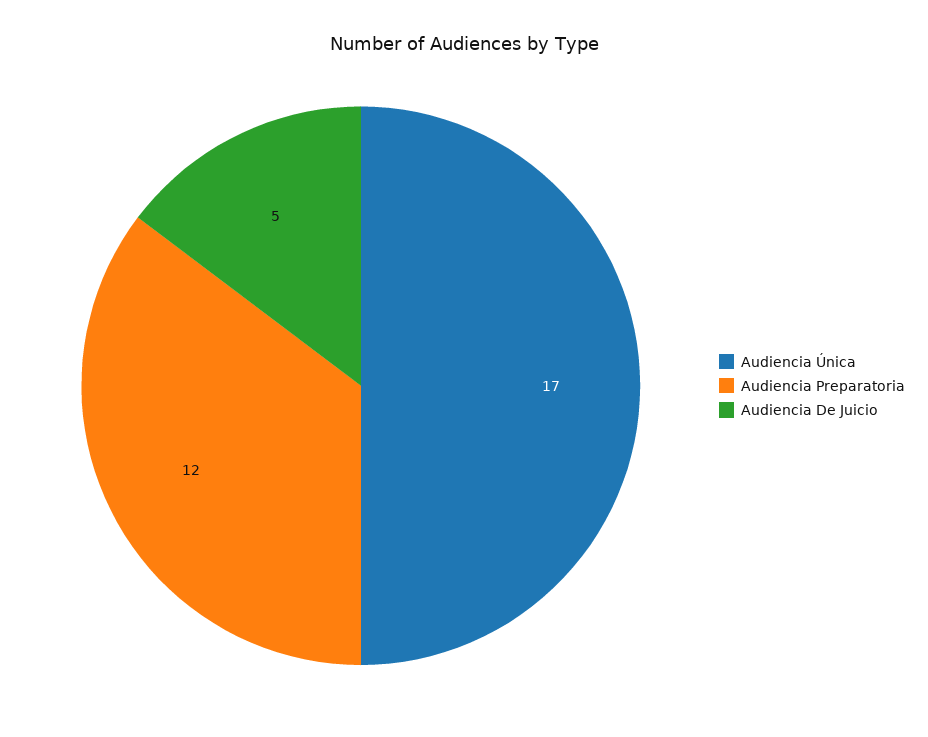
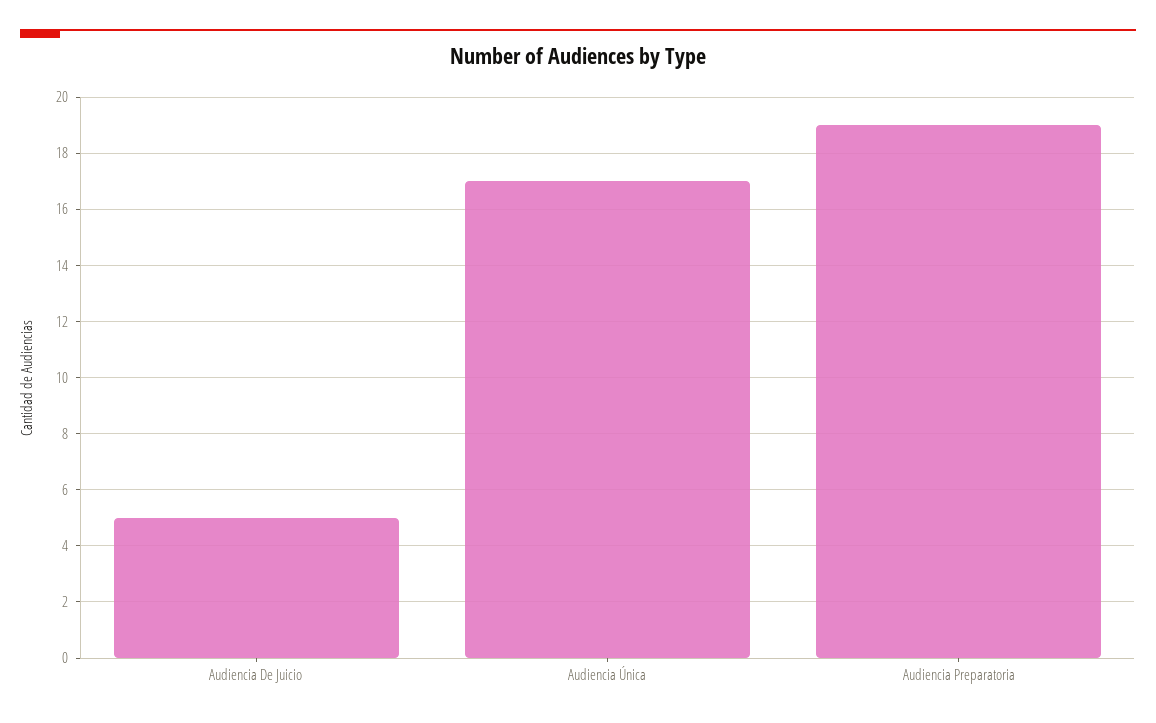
  {
    "Audiencia Única": 17,
-   "Audiencia Preparatoria": 12,
+   "Audiencia Preparatoria": 19,
    "Audiencia De Juicio": 5
  }

